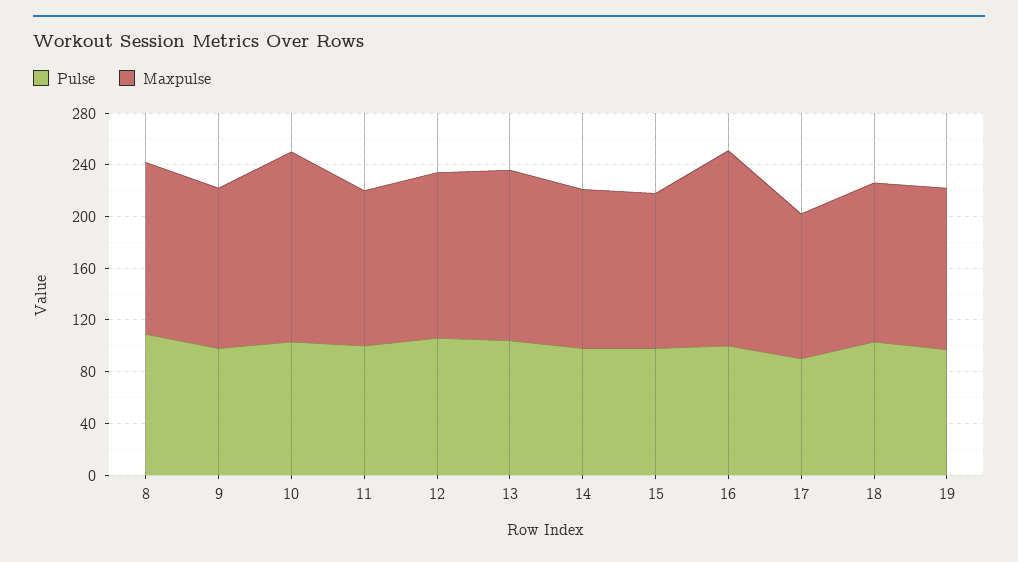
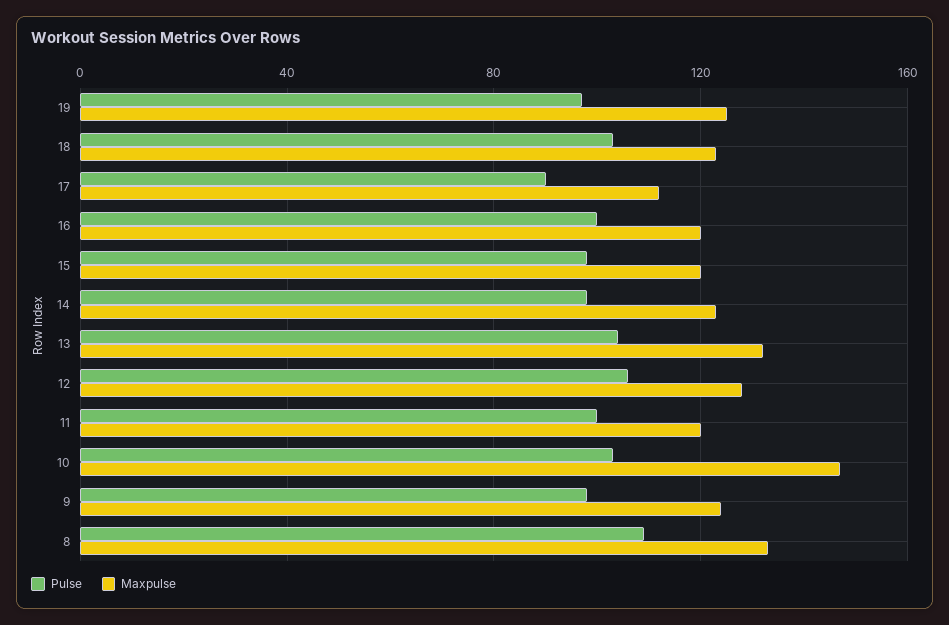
  {
    "Pulse": {
      "8": 110,
      "9": 100,
      "10": 105,
      "11": 100,
      "12": 105,
      "13": 105,
      "14": 100,
      "15": 100,
      "16": 100,
      "17": 90,
      "18": 105,
      "19": 95
    },
    "Maxpulse": {
      "8": 135,
      "9": 125,
      "10": 145,
      "11": 120,
      "12": 130,
      "13": 130,
      "14": 125,
      "15": 120,
-     "16": 150,
+     "16": 120,
      "17": 110,
      "18": 125,
      "19": 125
    }
  }

